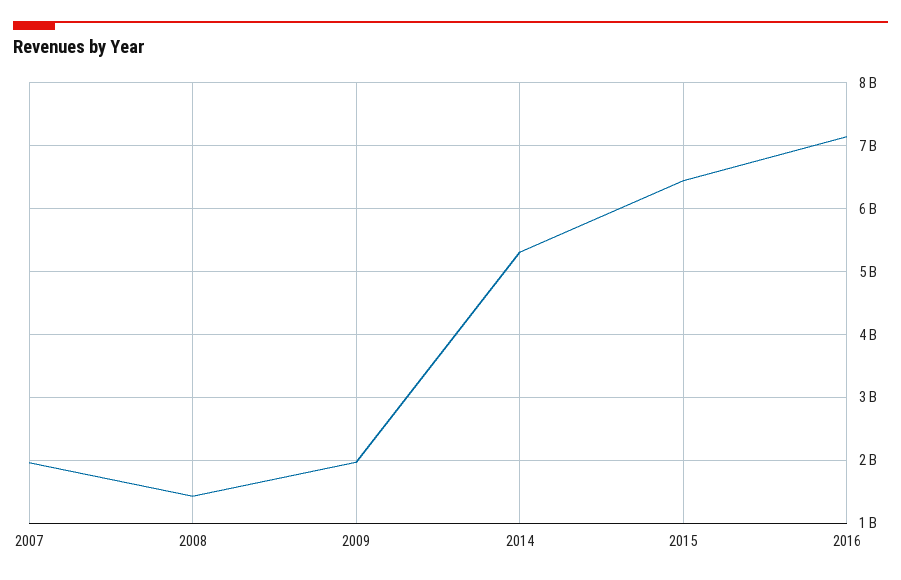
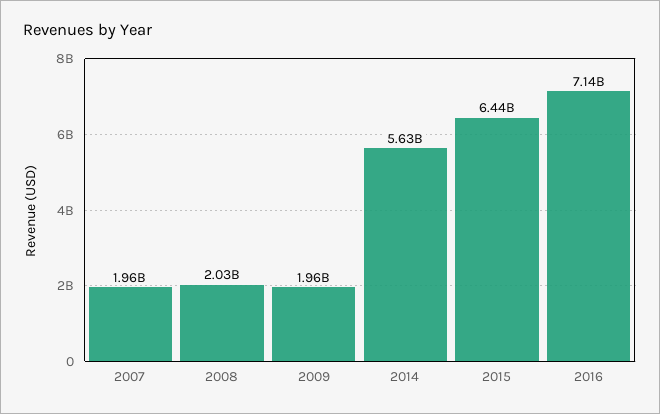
  {
    "2007": 1960000000,
-   "2008": 1400000000,
+   "2008": 2030000000,
    "2009": 1960000000,
-   "2014": 5300000000,
+   "2014": 5630000000,
    "2015": 6440000000,
    "2016": 7140000000
  }

